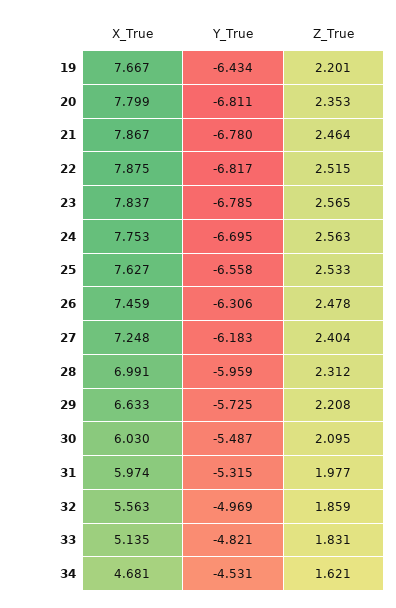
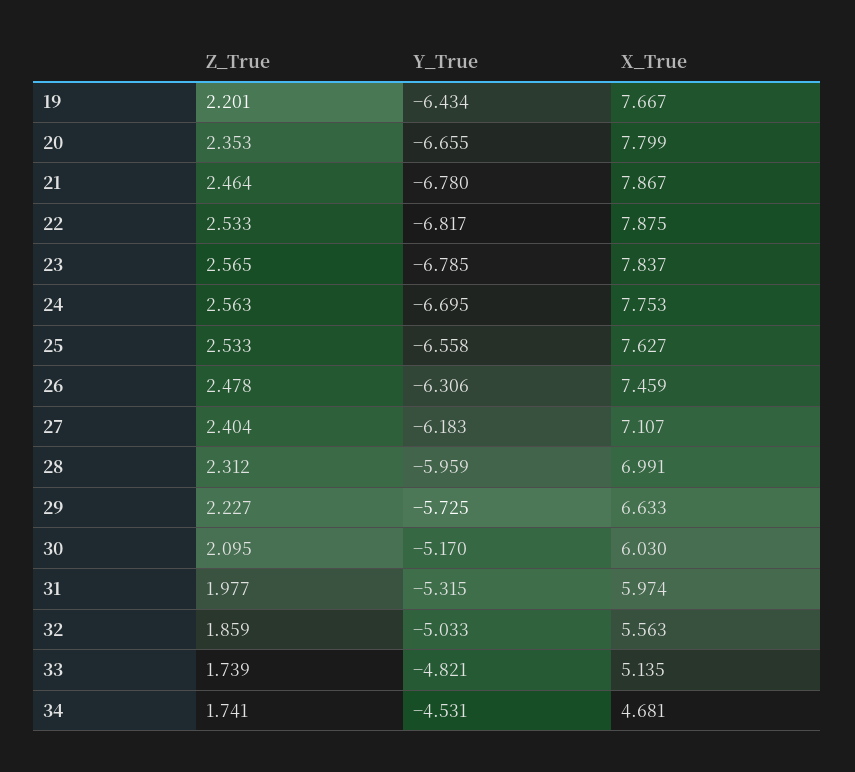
  {
    "X_True": {
      "19": 7.667,
      "20": 7.799,
      "21": 7.867,
      "22": 7.875,
      "23": 7.837,
      "24": 7.753,
      "25": 7.627,
      "26": 7.459,
-     "27": 7.248,
+     "27": 7.107,
      "28": 6.991,
      "29": 6.633,
      "30": 6.03,
      "31": 5.974,
      "32": 5.563,
      "33": 5.135,
      "34": 4.681
    },
    "Y_True": {
      "19": -6.434,
-     "20": -6.811,
+     "20": -6.655,
      "21": -6.78,
      "22": -6.817,
      "23": -6.785,
      "24": -6.695,
      "25": -6.558,
      "26": -6.306,
      "27": -6.183,
      "28": -5.959,
      "29": -5.725,
-     "30": -5.487,
+     "30": -5.17,
      "31": -5.315,
-     "32": -4.969,
+     "32": -5.033,
      "33": -4.821,
      "34": -4.531
    },
    "Z_True": {
      "19": 2.201,
      "20": 2.353,
      "21": 2.464,
-     "22": 2.515,
+     "22": 2.533,
      "23": 2.565,
      "24": 2.563,
      "25": 2.533,
      "26": 2.478,
      "27": 2.404,
      "28": 2.312,
-     "29": 2.208,
+     "29": 2.227,
      "30": 2.095,
      "31": 1.977,
      "32": 1.859,
-     "33": 1.831,
+     "33": 1.739,
-     "34": 1.621
+     "34": 1.741
    }
  }

